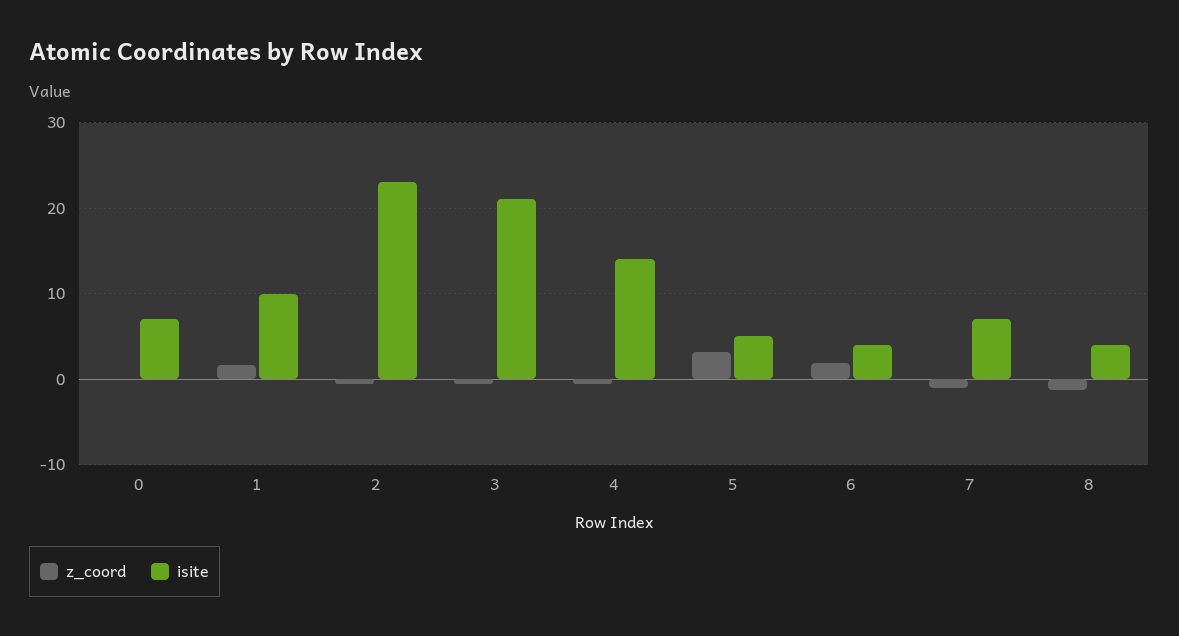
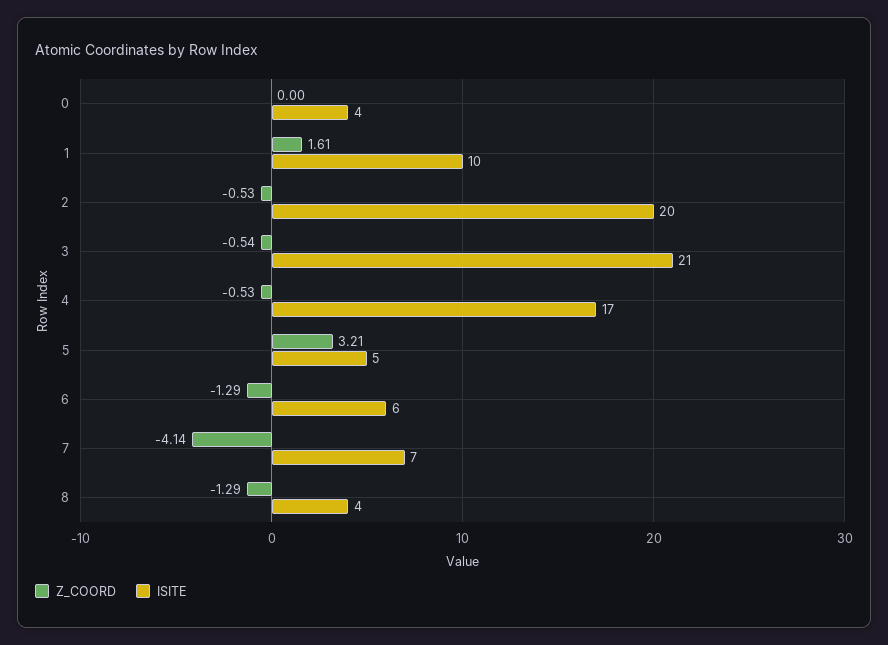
  {
    "z_coord": {
      "0": 0,
      "1": 1.61,
      "2": -0.53,
      "3": -0.54,
      "4": -0.53,
      "5": 3.21,
-     "6": 2,
+     "6": -1.29,
-     "7": -1,
+     "7": -4.14,
      "8": -1.29
    },
    "isite": {
-     "0": 7,
+     "0": 4,
      "1": 10,
-     "2": 23,
+     "2": 20,
      "3": 21,
-     "4": 14,
+     "4": 17,
      "5": 5,
-     "6": 4,
+     "6": 6,
      "7": 7,
      "8": 4
    }
  }

